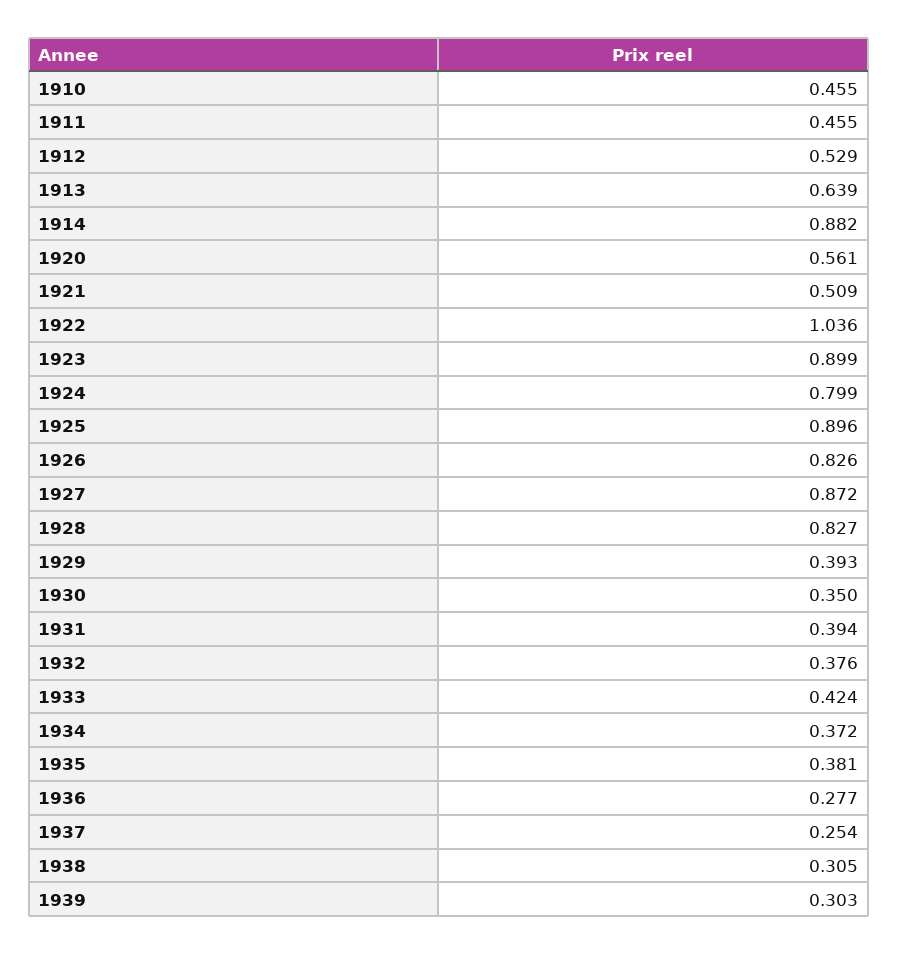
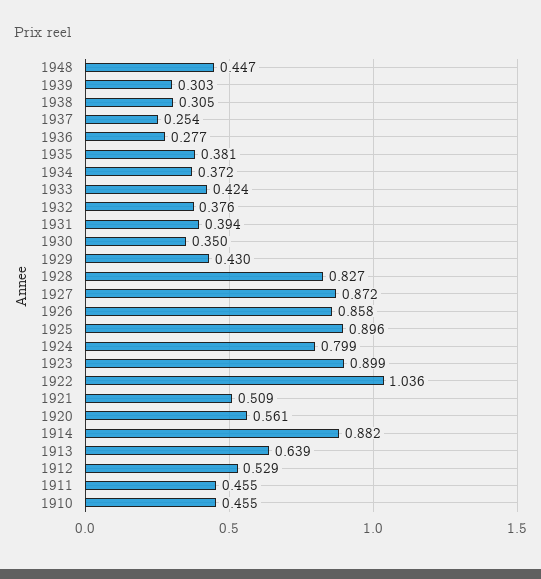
  {
    "1910": 0.455,
    "1911": 0.455,
    "1912": 0.529,
    "1913": 0.639,
    "1914": 0.882,
    "1920": 0.561,
    "1921": 0.509,
    "1922": 1.036,
    "1923": 0.899,
    "1924": 0.799,
    "1925": 0.896,
-   "1926": 0.826,
+   "1926": 0.858,
    "1927": 0.872,
    "1928": 0.827,
-   "1929": 0.393,
+   "1929": 0.43,
    "1930": 0.35,
    "1931": 0.394,
    "1932": 0.376,
    "1933": 0.424,
    "1934": 0.372,
    "1935": 0.381,
    "1936": 0.277,
    "1937": 0.254,
    "1938": 0.305,
-   "1939": 0.303
+   "1939": 0.303,
+   "1948": 0.447
  }

